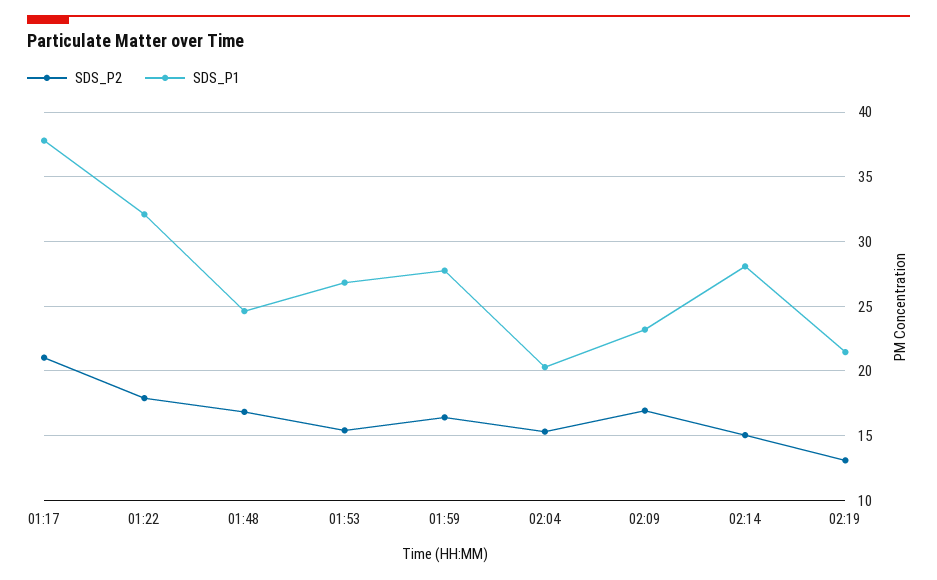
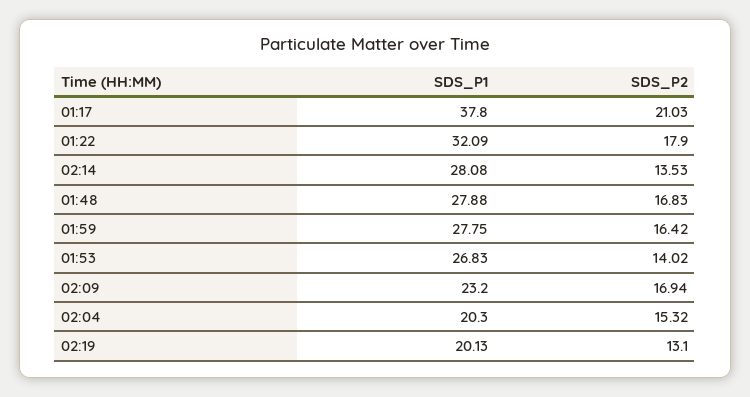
  {
    "SDS_P2": {
      "01:17": 21.03,
      "01:22": 17.9,
      "01:48": 16.83,
-     "01:53": 15.5,
+     "01:53": 14.02,
      "01:59": 16.42,
      "02:04": 15.32,
      "02:09": 16.94,
-     "02:14": 15,
+     "02:14": 13.53,
      "02:19": 13.1
    },
    "SDS_P1": {
      "01:17": 37.8,
      "01:22": 32.09,
-     "01:48": 24.5,
+     "01:48": 27.88,
      "01:53": 26.83,
      "01:59": 27.75,
      "02:04": 20.3,
      "02:09": 23.2,
      "02:14": 28.08,
-     "02:19": 21.5
+     "02:19": 20.13
    }
  }

